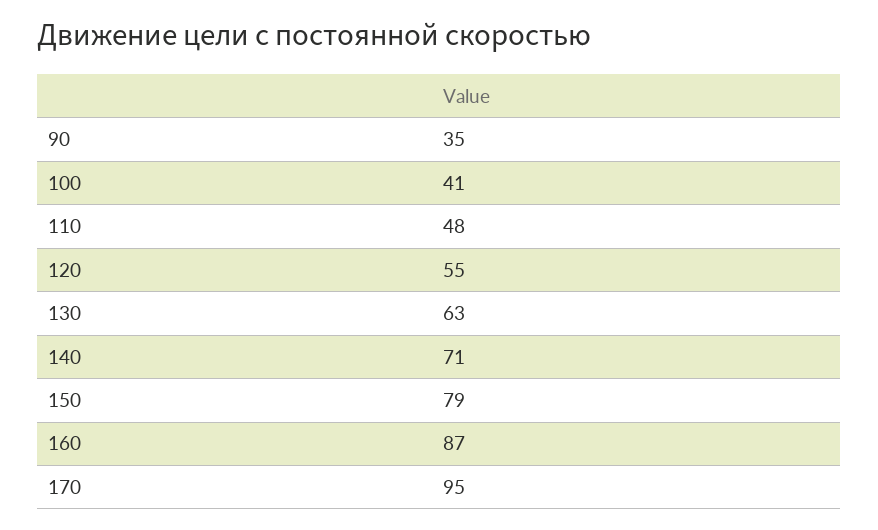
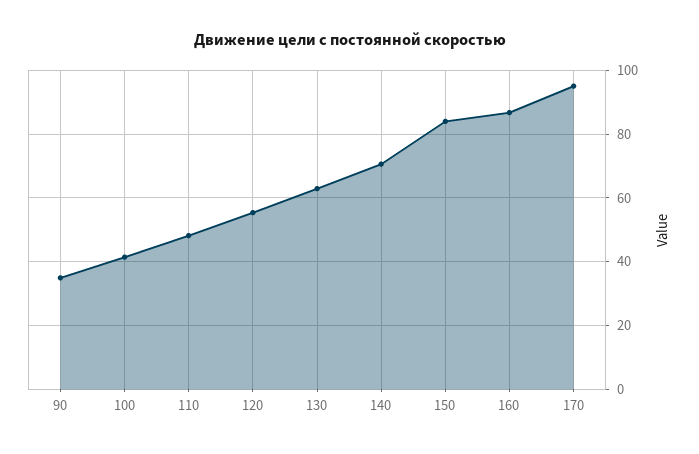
  {
    "90": 35,
    "100": 41,
    "110": 48,
    "120": 55,
    "130": 63,
    "140": 71,
-   "150": 79,
+   "150": 84,
    "160": 87,
    "170": 95
  }

